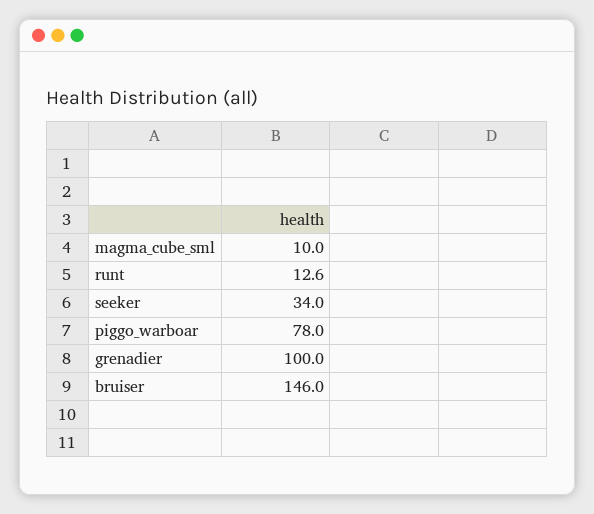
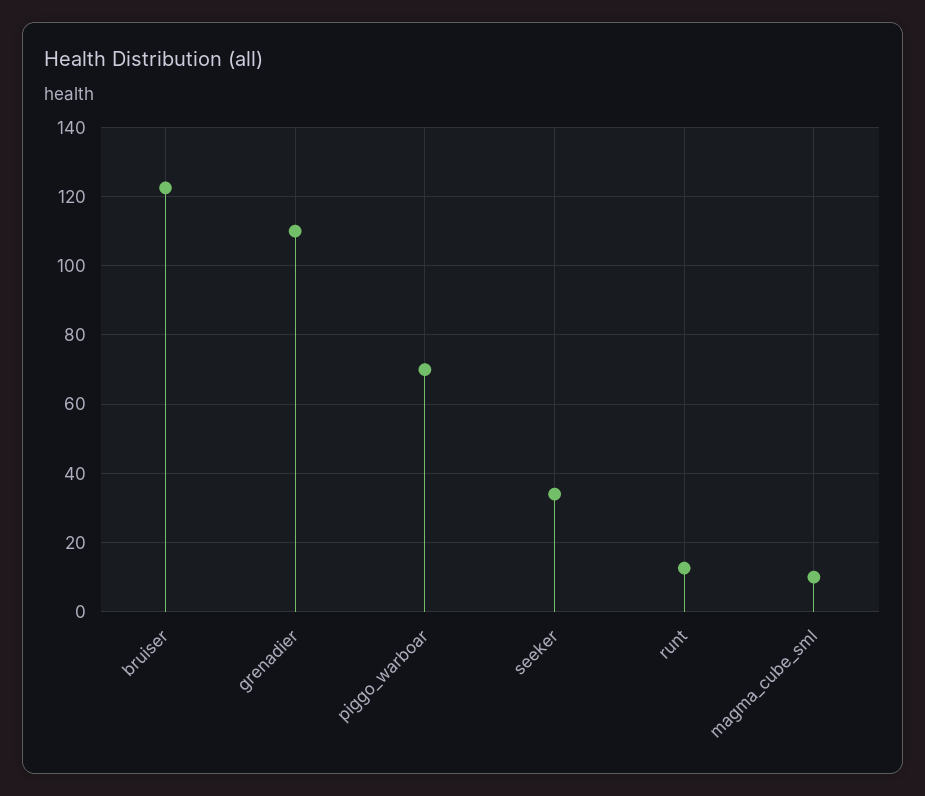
  {
    "magma_cube_sml": 10,
    "runt": 12.6,
    "seeker": 34,
-   "piggo_warboar": 78,
+   "piggo_warboar": 70,
-   "grenadier": 100,
+   "grenadier": 110,
-   "bruiser": 146
+   "bruiser": 122
  }

